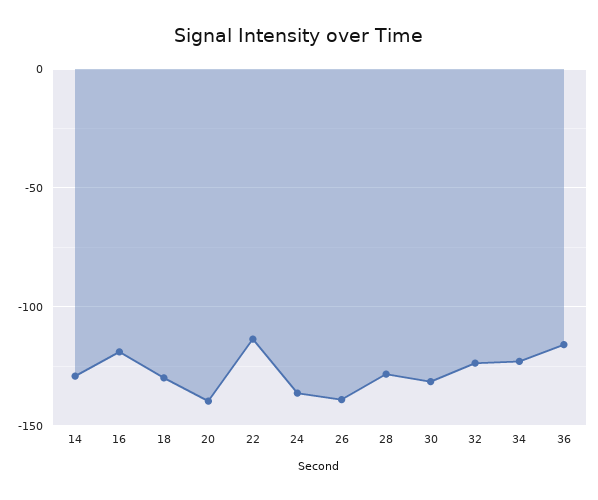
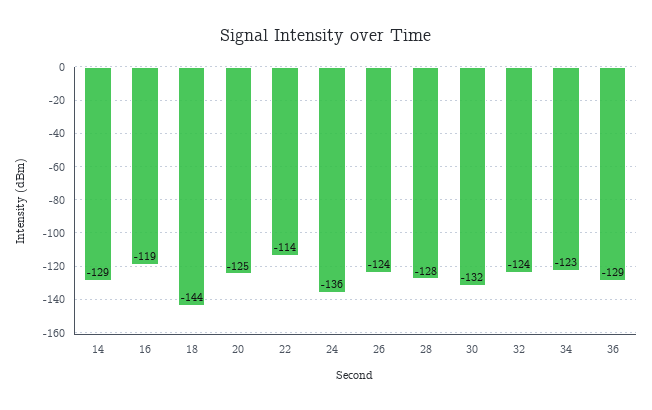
  {
    "14": -129,
    "16": -119,
-   "18": -130,
+   "18": -144,
-   "20": -140,
+   "20": -125,
    "22": -114,
    "24": -136,
-   "26": -140,
+   "26": -124,
    "28": -128,
    "30": -132,
    "32": -124,
    "34": -123,
-   "36": -115
+   "36": -129
  }

